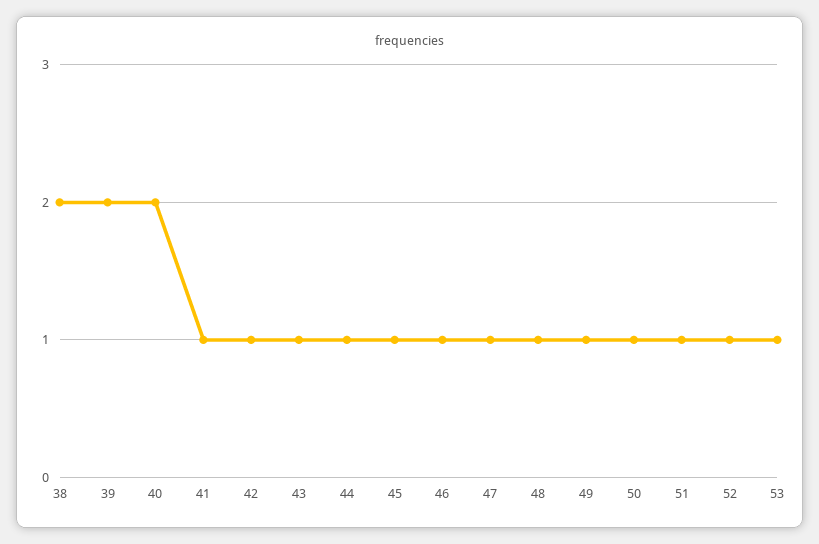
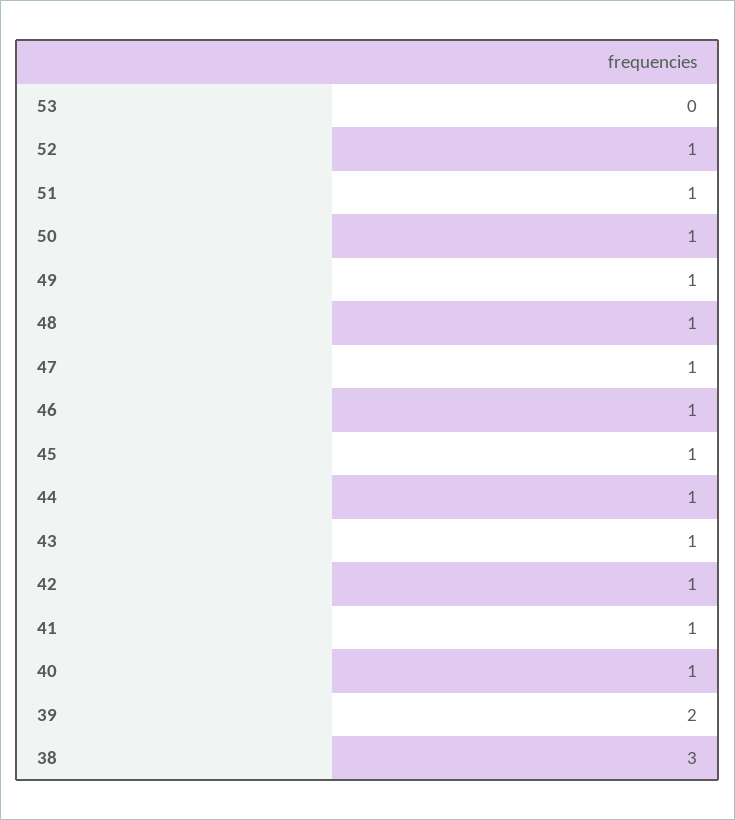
  {
-   "38": 2,
+   "38": 3,
    "39": 2,
-   "40": 2,
+   "40": 1,
    "41": 1,
    "42": 1,
    "43": 1,
    "44": 1,
    "45": 1,
    "46": 1,
    "47": 1,
    "48": 1,
    "49": 1,
    "50": 1,
    "51": 1,
    "52": 1,
-   "53": 1
+   "53": 0
  }

